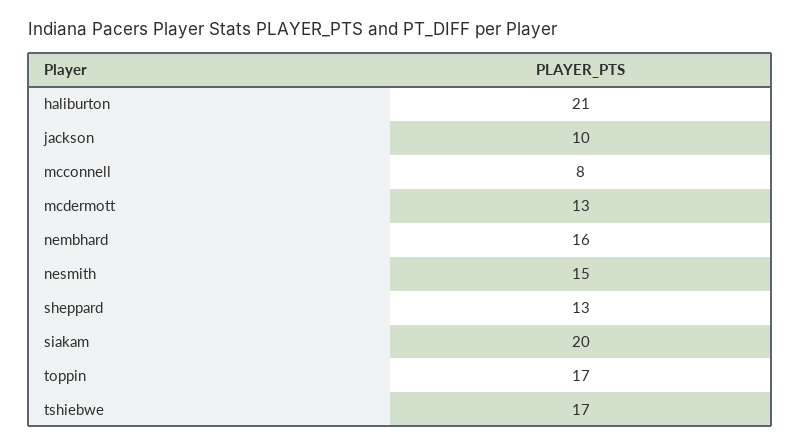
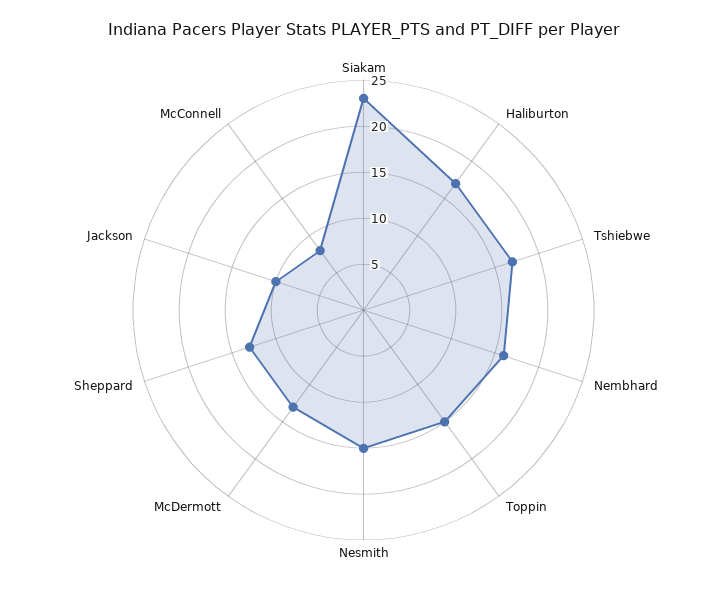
  {
-   "haliburton": 21,
+   "haliburton": 17,
    "jackson": 10,
    "mcconnell": 8,
    "mcdermott": 13,
    "nembhard": 16,
    "nesmith": 15,
    "sheppard": 13,
-   "siakam": 20,
+   "siakam": 23,
-   "toppin": 17,
+   "toppin": 15,
    "tshiebwe": 17
  }

